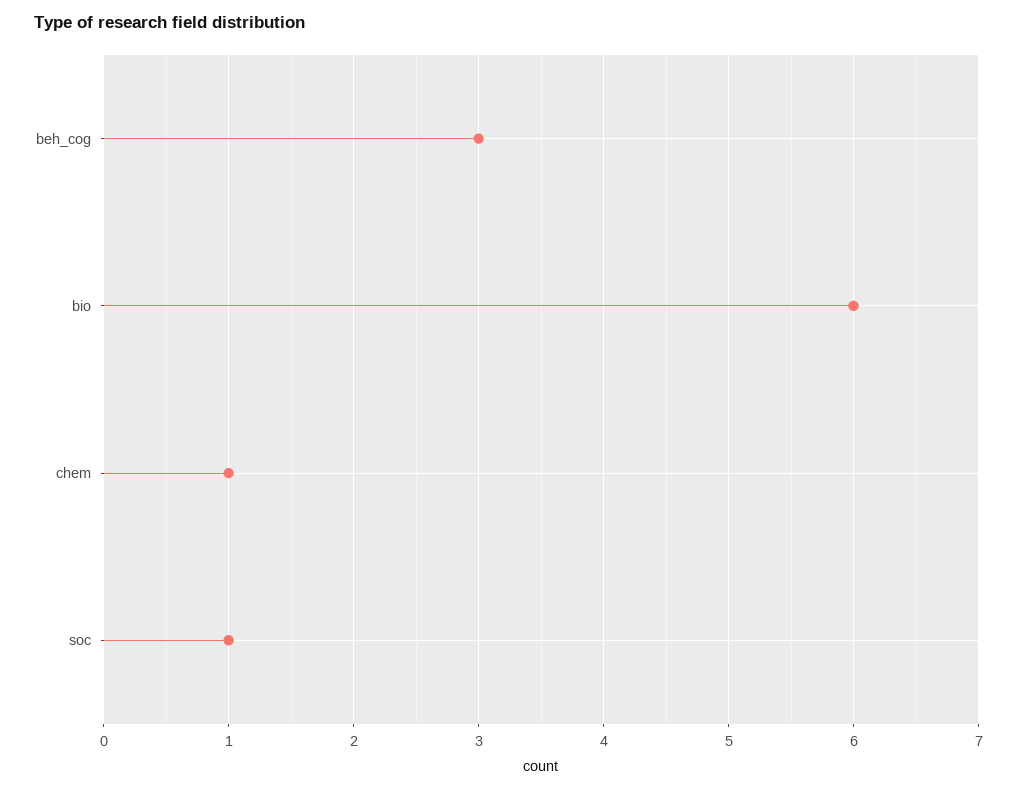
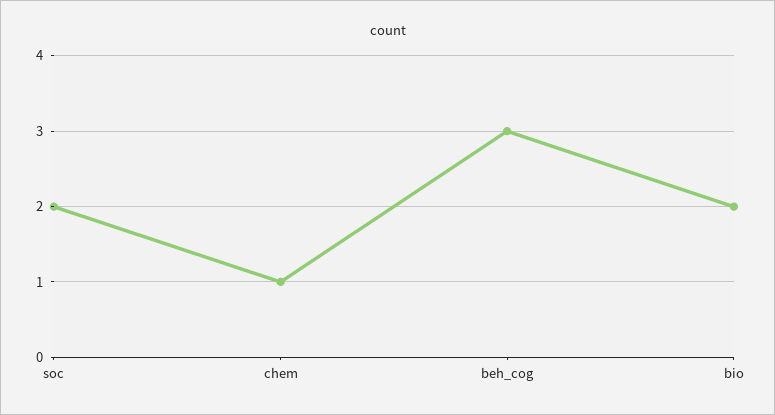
  {
    "beh_cog": 3,
-   "bio": 6,
+   "bio": 2,
    "chem": 1,
-   "soc": 1
+   "soc": 2
  }

